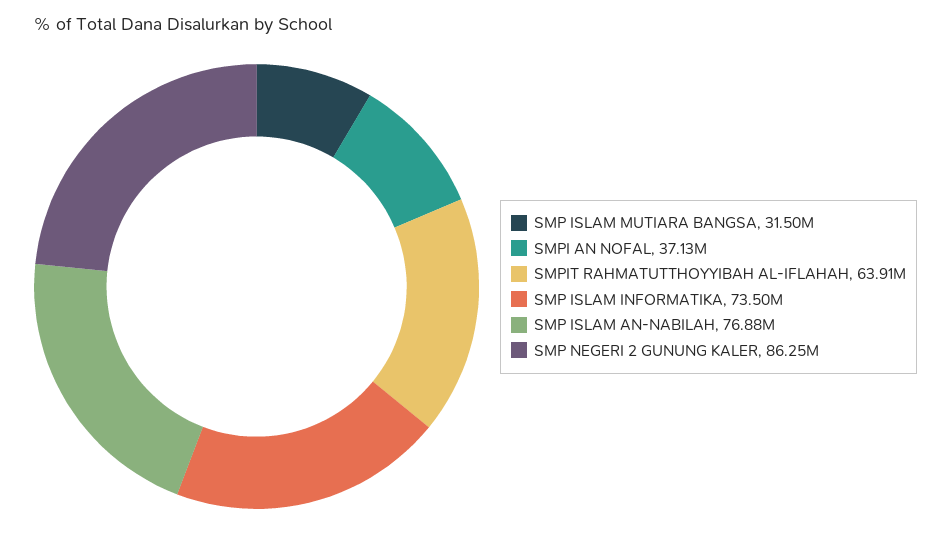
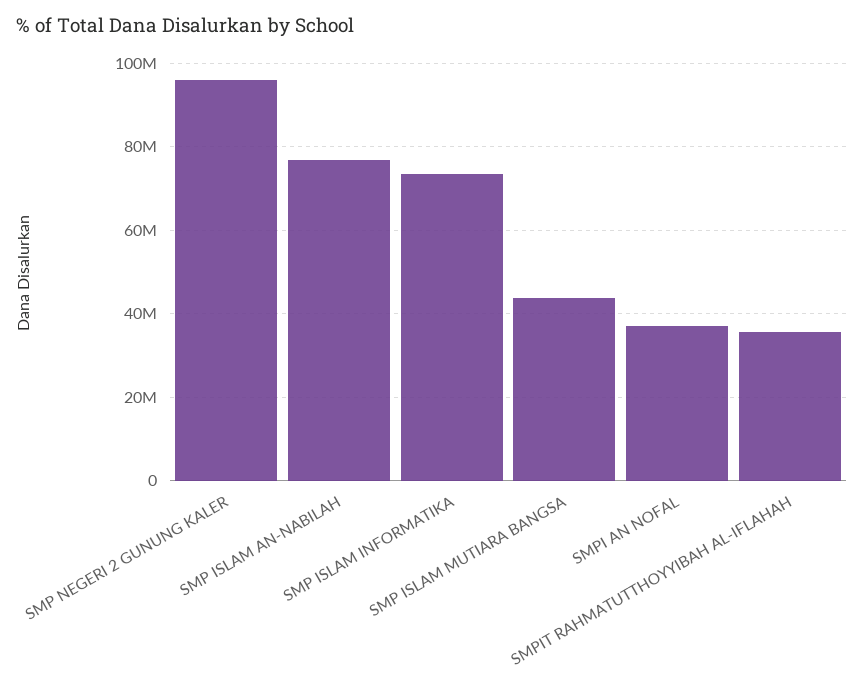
  {
-   "SMP ISLAM MUTIARA BANGSA": 31500000,
+   "SMP ISLAM MUTIARA BANGSA": 44000000,
    "SMPI AN NOFAL": 37130000,
-   "SMPIT RAHMATUTTHOYYIBAH AL-IFLAHAH": 63910000,
+   "SMPIT RAHMATUTTHOYYIBAH AL-IFLAHAH": 36000000,
    "SMP ISLAM INFORMATIKA": 73500000,
    "SMP ISLAM AN-NABILAH": 76880000,
-   "SMP NEGERI 2 GUNUNG KALER": 86250000
+   "SMP NEGERI 2 GUNUNG KALER": 96000000
  }

